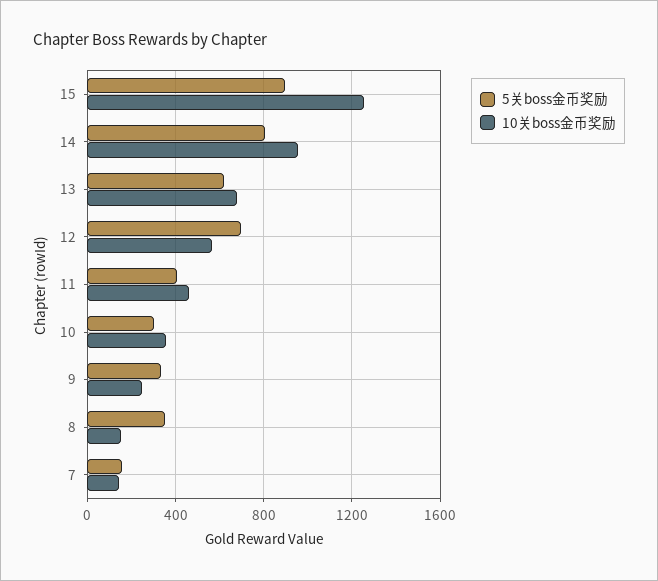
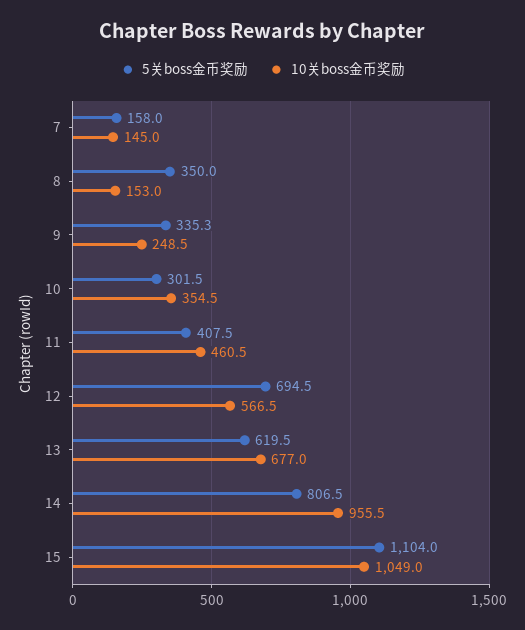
  {
    "5关boss金币奖励": {
-     "15": 900,
+     "15": 1104,
      "14": 806.5,
      "13": 619.5,
      "12": 694.5,
      "11": 407.5,
      "10": 301.5,
      "9": 335.3,
      "8": 350,
      "7": 158
    },
    "10关boss金币奖励": {
-     "15": 1250,
+     "15": 1049,
      "14": 955.5,
      "13": 677,
      "12": 566.5,
      "11": 460.5,
      "10": 354.5,
      "9": 248.5,
      "8": 153,
      "7": 145
    }
  }

